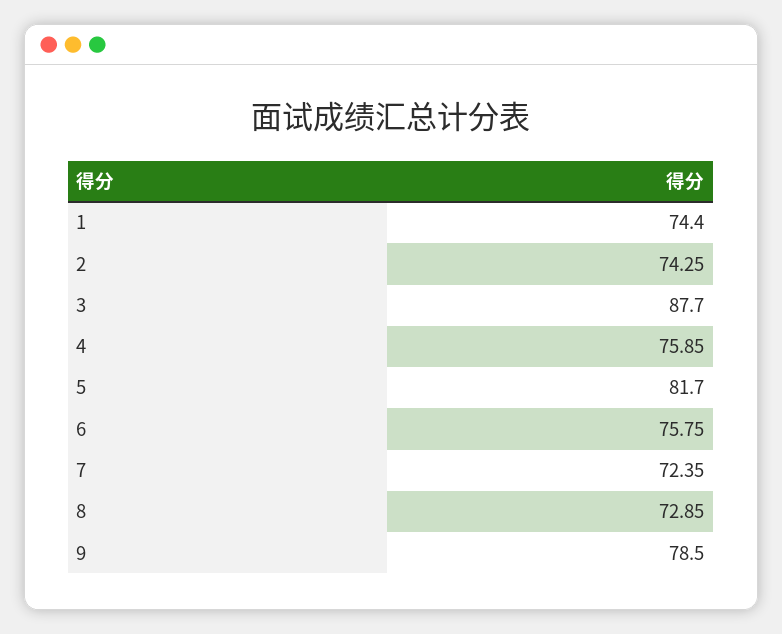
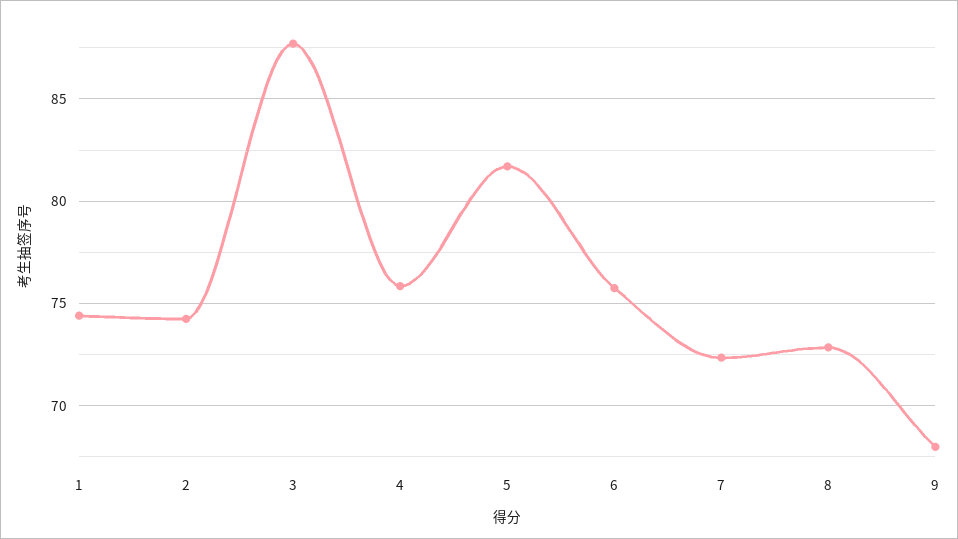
  {
    "1": 74.4,
    "2": 74.25,
    "3": 87.7,
    "4": 75.85,
    "5": 81.7,
    "6": 75.75,
    "7": 72.35,
    "8": 72.85,
-   "9": 78.5
+   "9": 68
  }

